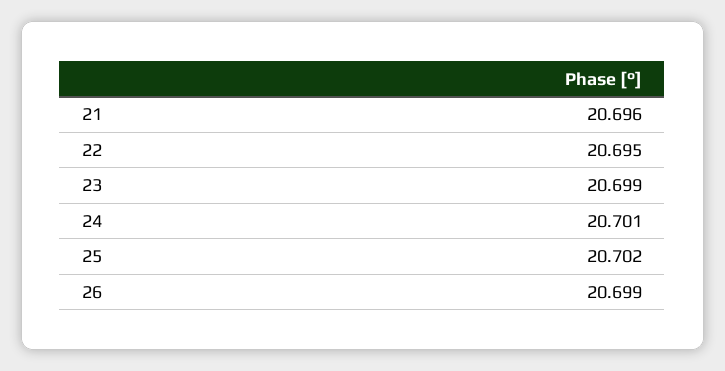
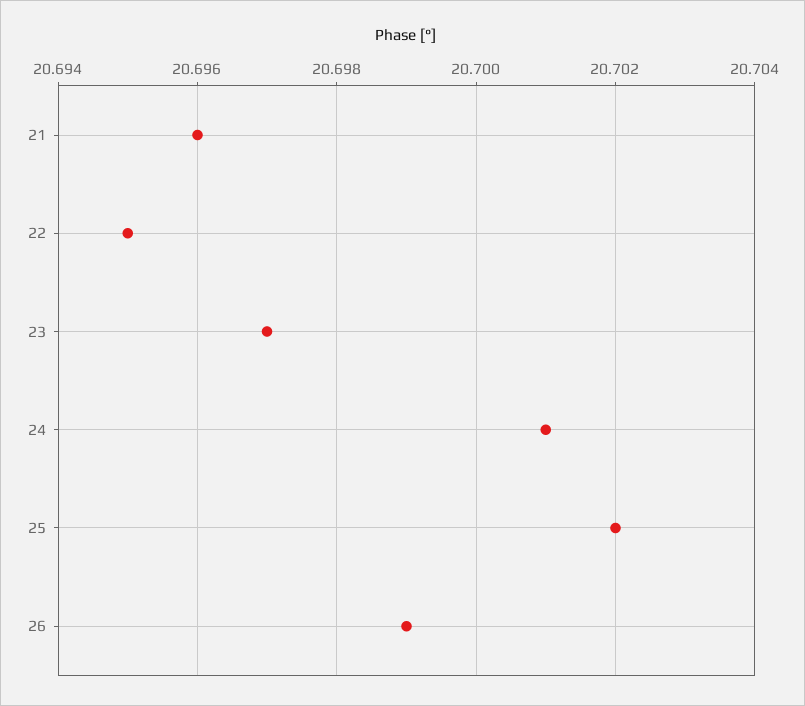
  {
    "21": 20.696,
    "22": 20.695,
-   "23": 20.699,
+   "23": 20.697,
    "24": 20.701,
    "25": 20.702,
    "26": 20.699
  }

